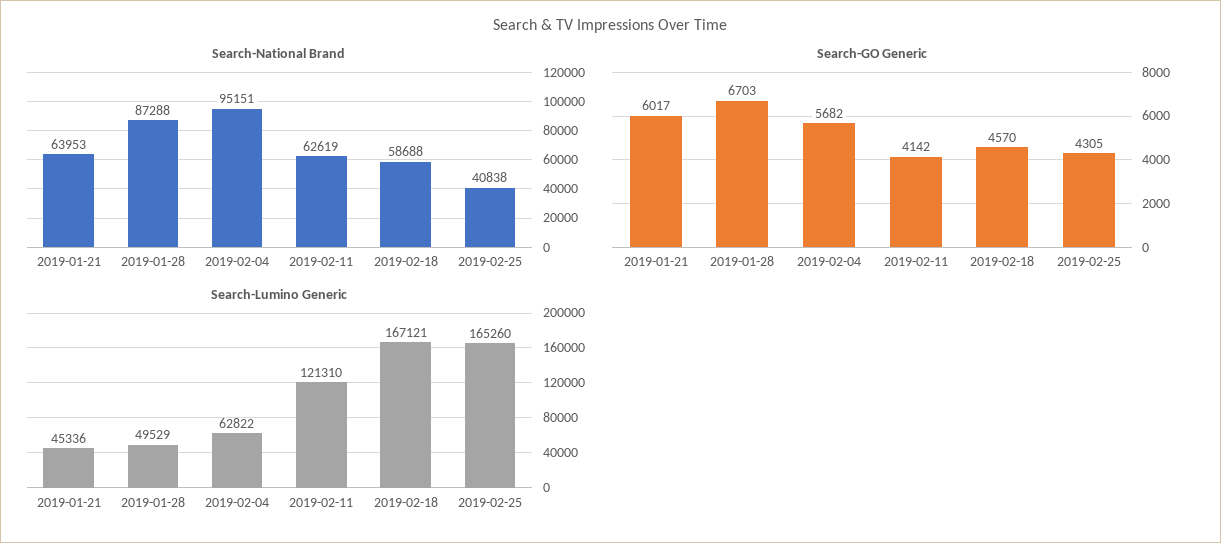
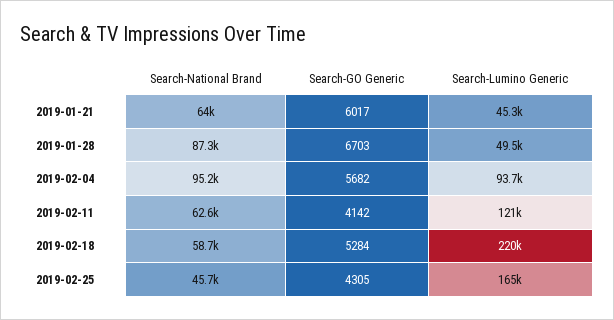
  {
    "Search-National Brand": {
      "2019-01-21": 63953,
      "2019-01-28": 87288,
      "2019-02-04": 95151,
      "2019-02-11": 62619,
      "2019-02-18": 58688,
-     "2019-02-25": 40838
+     "2019-02-25": 45700
    },
    "Search-GO Generic": {
      "2019-01-21": 6017,
      "2019-01-28": 6703,
      "2019-02-04": 5682,
      "2019-02-11": 4142,
-     "2019-02-18": 4570,
+     "2019-02-18": 5284,
      "2019-02-25": 4305
    },
    "Search-Lumino Generic": {
      "2019-01-21": 45336,
      "2019-01-28": 49529,
-     "2019-02-04": 62822,
+     "2019-02-04": 93700,
      "2019-02-11": 121310,
-     "2019-02-18": 167121,
+     "2019-02-18": 220000,
      "2019-02-25": 165260
    }
  }

